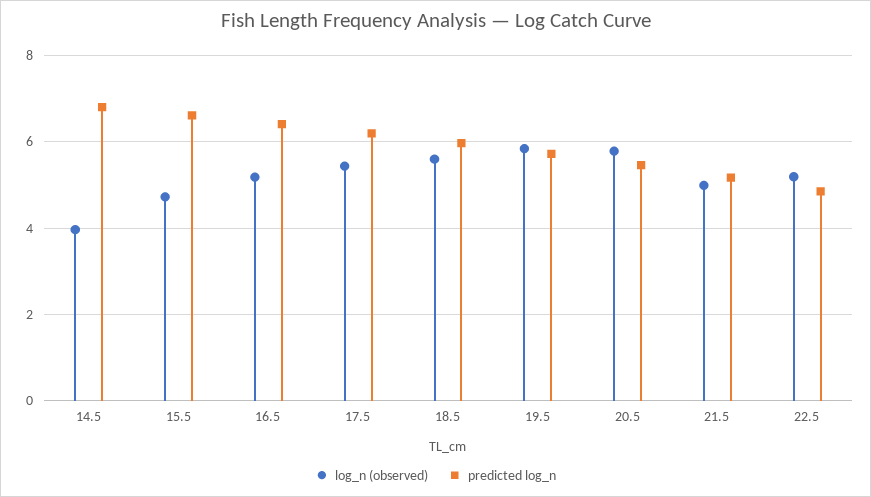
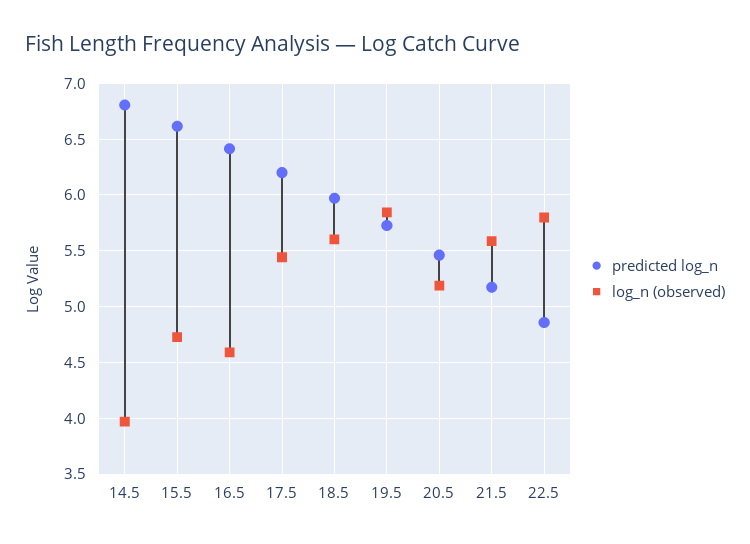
  {
    "log_n (observed)": {
      "14.5": 4,
      "15.5": 4.7,
-     "16.5": 5.2,
+     "16.5": 4.6,
      "17.5": 5.4,
      "18.5": 5.6,
      "19.5": 5.8,
-     "20.5": 5.8,
+     "20.5": 5.2,
-     "21.5": 5,
+     "21.5": 5.6,
-     "22.5": 5.2
+     "22.5": 5.8
    },
    "predicted log_n": {
      "14.5": 6.8,
      "15.5": 6.6,
      "16.5": 6.4,
      "17.5": 6.2,
      "18.5": 6,
      "19.5": 5.7,
      "20.5": 5.5,
      "21.5": 5.2,
      "22.5": 4.9
    }
  }

